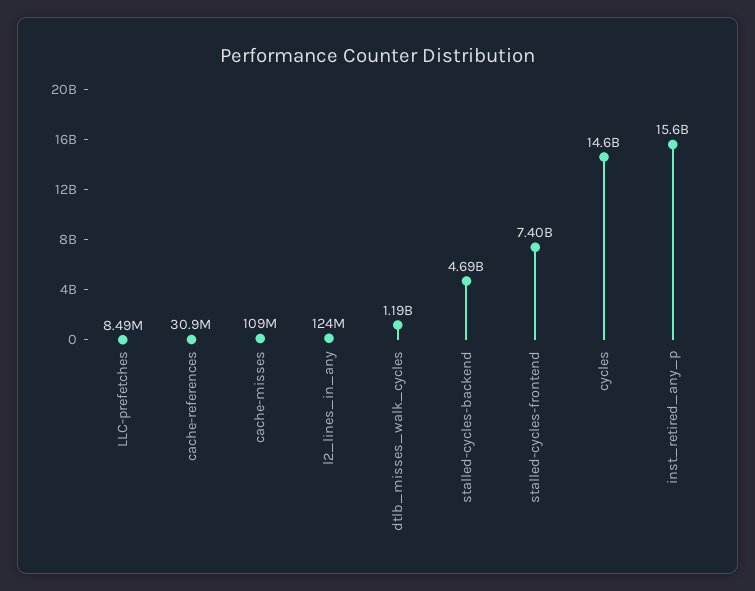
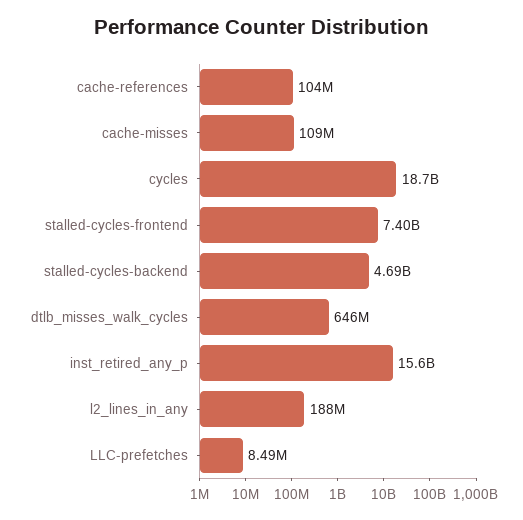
  {
    "LLC-prefetches": 8490000,
-   "cache-references": 30900000,
+   "cache-references": 104000000,
    "cache-misses": 109000000,
-   "l2_lines_in_any": 124000000,
+   "l2_lines_in_any": 188000000,
-   "dtlb_misses_walk_cycles": 1190000000,
+   "dtlb_misses_walk_cycles": 646000000,
    "stalled-cycles-backend": 4690000000,
    "stalled-cycles-frontend": 7400000000,
-   "cycles": 14600000000,
+   "cycles": 18700000000,
    "inst_retired_any_p": 15600000000
  }

